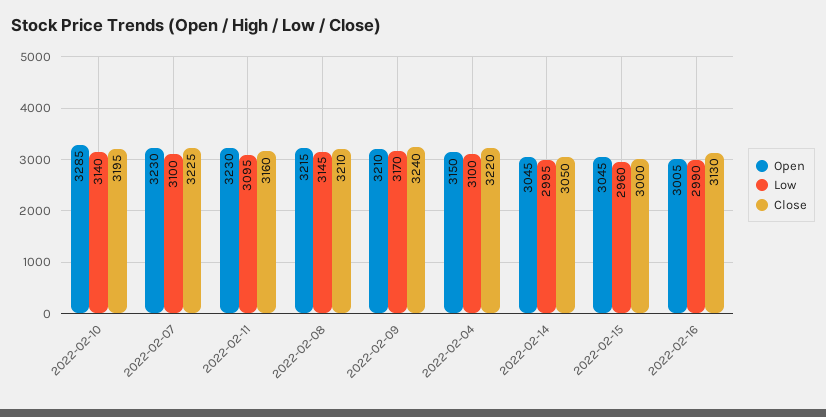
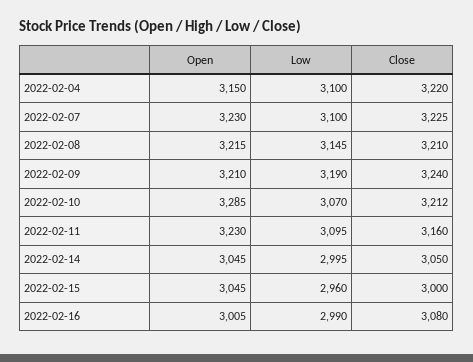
  {
    "Open": {
      "2022-02-10": 3285,
      "2022-02-07": 3230,
      "2022-02-11": 3230,
      "2022-02-08": 3215,
      "2022-02-09": 3210,
      "2022-02-04": 3150,
      "2022-02-14": 3045,
      "2022-02-15": 3045,
      "2022-02-16": 3005
    },
    "Low": {
-     "2022-02-10": 3140,
+     "2022-02-10": 3070,
      "2022-02-07": 3100,
      "2022-02-11": 3095,
      "2022-02-08": 3145,
-     "2022-02-09": 3170,
+     "2022-02-09": 3190,
      "2022-02-04": 3100,
      "2022-02-14": 2995,
      "2022-02-15": 2960,
      "2022-02-16": 2990
    },
    "Close": {
-     "2022-02-10": 3195,
+     "2022-02-10": 3212,
      "2022-02-07": 3225,
      "2022-02-11": 3160,
      "2022-02-08": 3210,
      "2022-02-09": 3240,
      "2022-02-04": 3220,
      "2022-02-14": 3050,
      "2022-02-15": 3000,
-     "2022-02-16": 3130
+     "2022-02-16": 3080
    }
  }

